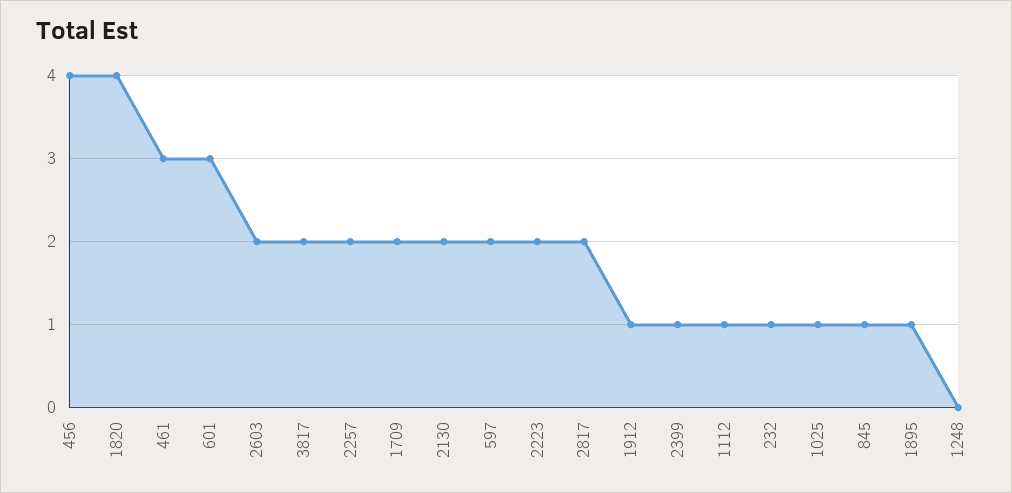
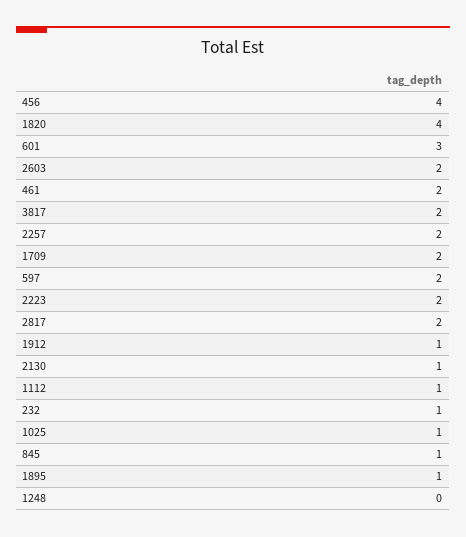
  {
    "456": 4,
    "1820": 4,
-   "461": 3,
+   "461": 2,
    "601": 3,
    "2603": 2,
    "3817": 2,
    "2257": 2,
    "1709": 2,
-   "2130": 2,
+   "2130": 1,
    "597": 2,
    "2223": 2,
    "2817": 2,
    "1912": 1,
-   "2399": 1,
    "1112": 1,
    "232": 1,
    "1025": 1,
    "845": 1,
    "1895": 1,
    "1248": 0
  }

